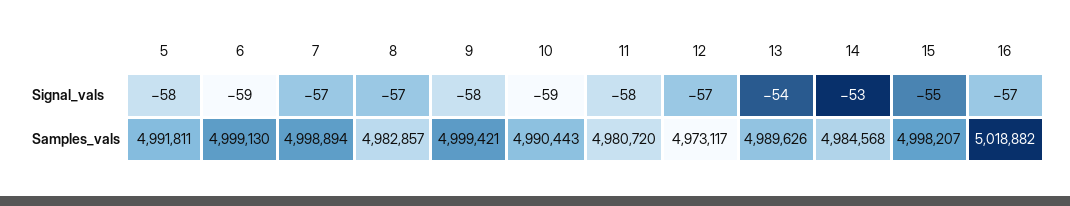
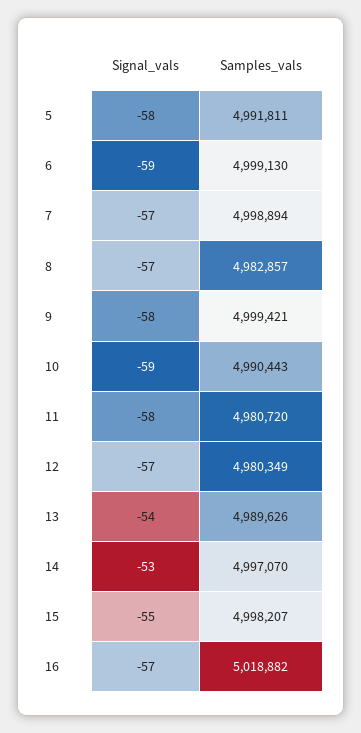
  {
    "5": {
      "Signal_vals": -58,
      "Samples_vals": 4991811
    },
    "6": {
      "Signal_vals": -59,
      "Samples_vals": 4999130
    },
    "7": {
      "Signal_vals": -57,
      "Samples_vals": 4998894
    },
    "8": {
      "Signal_vals": -57,
      "Samples_vals": 4982857
    },
    "9": {
      "Signal_vals": -58,
      "Samples_vals": 4999421
    },
    "10": {
      "Signal_vals": -59,
      "Samples_vals": 4990443
    },
    "11": {
      "Signal_vals": -58,
      "Samples_vals": 4980720
    },
    "12": {
      "Signal_vals": -57,
-     "Samples_vals": 4973117
+     "Samples_vals": 4980349
    },
    "13": {
      "Signal_vals": -54,
      "Samples_vals": 4989626
    },
    "14": {
      "Signal_vals": -53,
-     "Samples_vals": 4984568
+     "Samples_vals": 4997070
    },
    "15": {
      "Signal_vals": -55,
      "Samples_vals": 4998207
    },
    "16": {
      "Signal_vals": -57,
      "Samples_vals": 5018882
    }
  }

